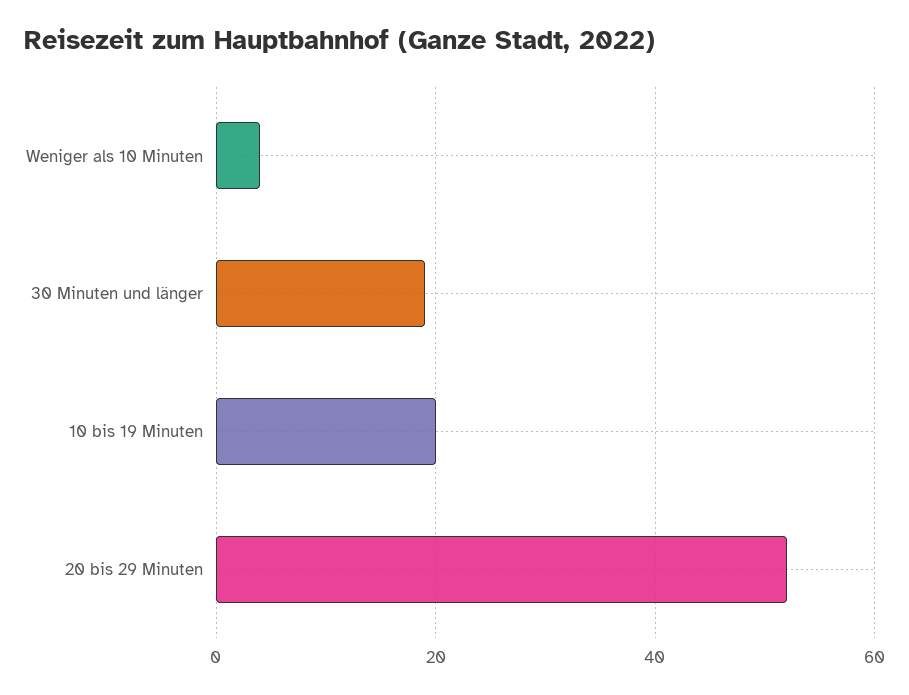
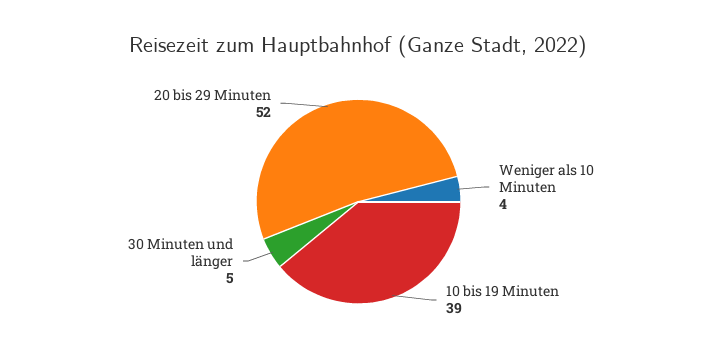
  {
    "Weniger als 10 Minuten": 4,
-   "30 Minuten und länger": 20,
+   "30 Minuten und länger": 5,
-   "10 bis 19 Minuten": 20,
+   "10 bis 19 Minuten": 39,
    "20 bis 29 Minuten": 52
  }

